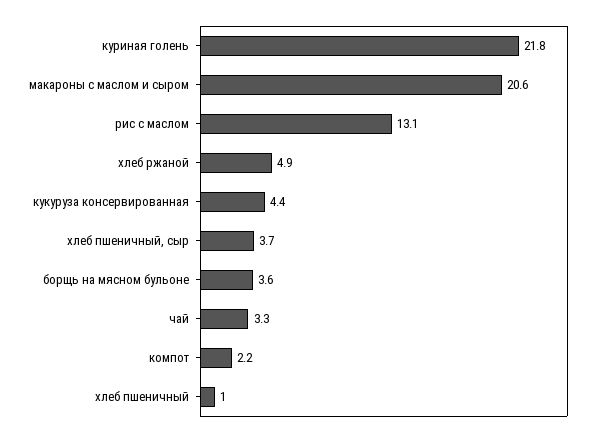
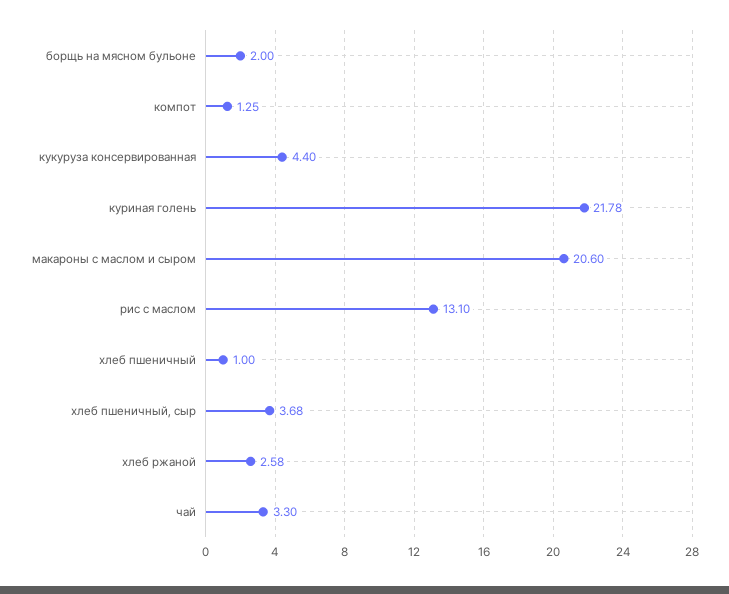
  {
    "куриная голень": 21.78,
    "макароны с маслом и сыром": 20.6,
    "рис с маслом": 13.1,
-   "хлеб ржаной": 4.9,
+   "хлеб ржаной": 2.58,
    "кукуруза консервированная": 4.4,
    "хлеб пшеничный, сыр": 3.68,
-   "борщь на мясном бульоне": 3.6,
+   "борщь на мясном бульоне": 2,
    "чай": 3.3,
-   "компот": 2.2,
+   "компот": 1.25,
    "хлеб пшеничный": 1
  }

